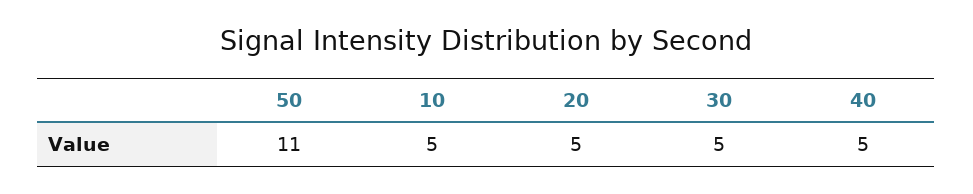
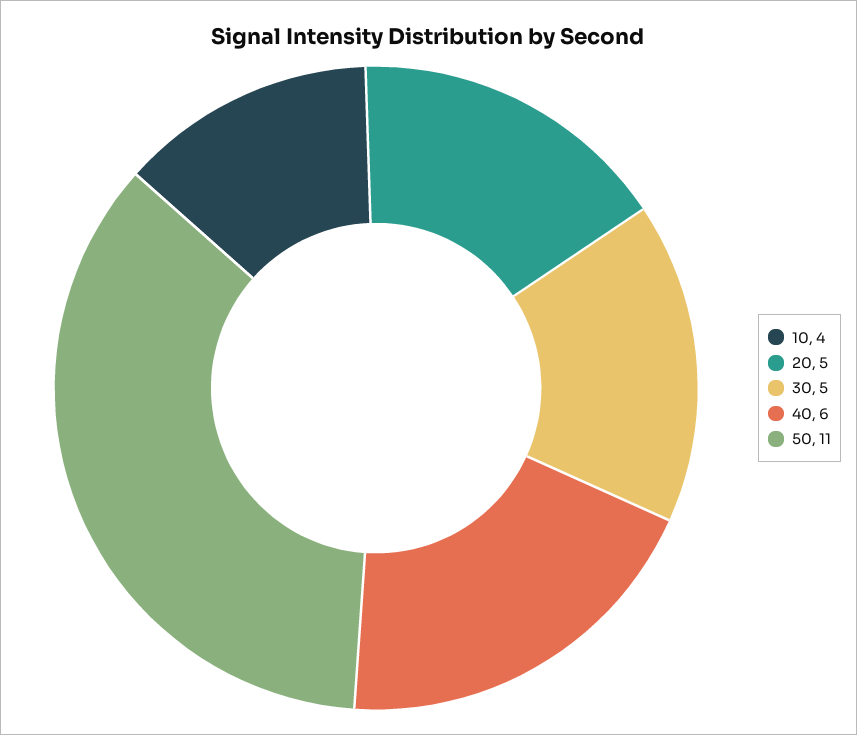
  {
    "50": 11,
-   "10": 5,
+   "10": 4,
    "20": 5,
    "30": 5,
-   "40": 5
+   "40": 6
  }

